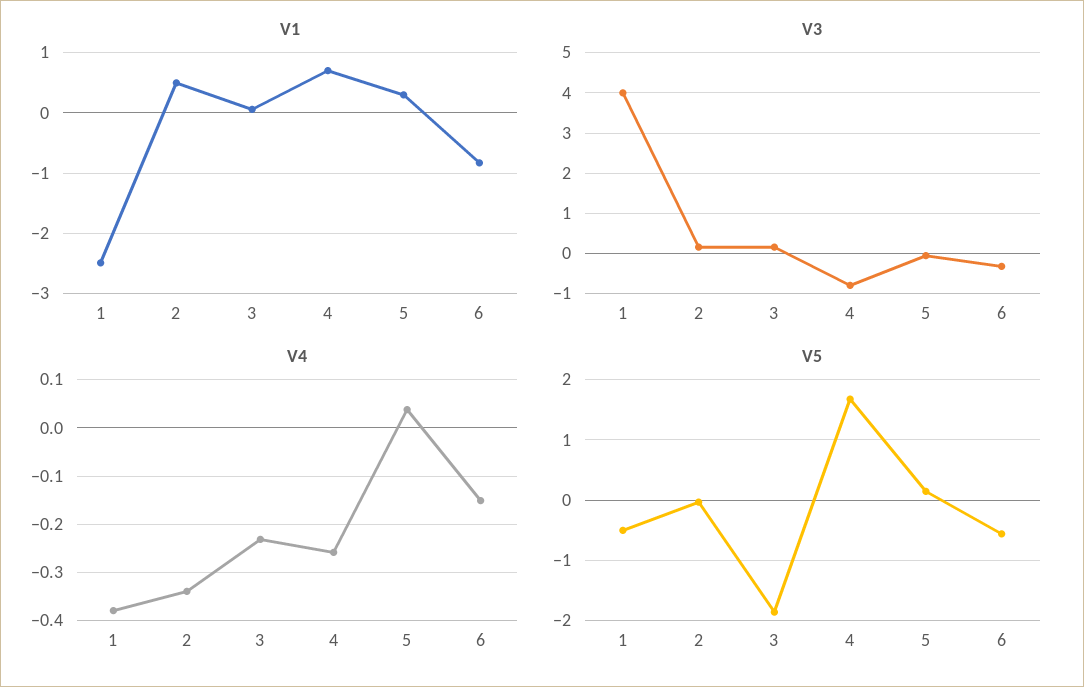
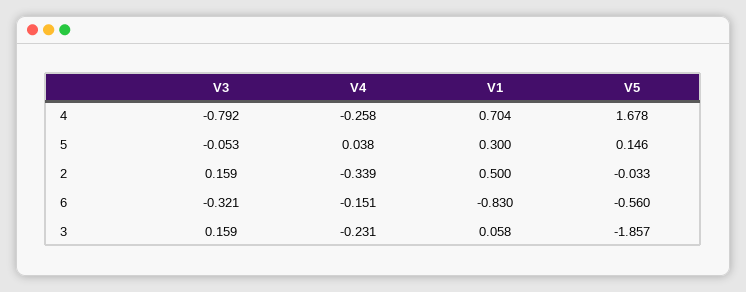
  {
    "V1": {
-     "1": -2.5,
      "2": 0.5,
      "3": 0.058,
      "4": 0.704,
      "5": 0.3,
      "6": -0.83
    },
    "V3": {
-     "1": 4,
      "2": 0.159,
      "3": 0.159,
      "4": -0.792,
      "5": -0.053,
      "6": -0.321
    },
    "V4": {
-     "1": -0.38,
      "2": -0.339,
      "3": -0.231,
      "4": -0.258,
      "5": 0.038,
      "6": -0.151
    },
    "V5": {
-     "1": -0.5,
      "2": -0.033,
      "3": -1.857,
      "4": 1.678,
      "5": 0.146,
      "6": -0.56
    }
  }

